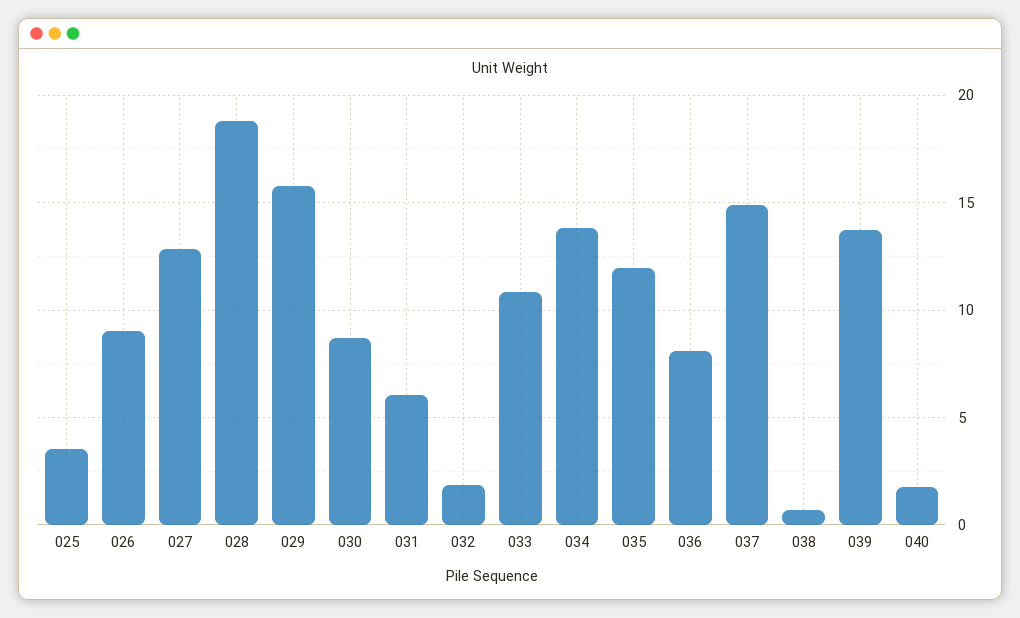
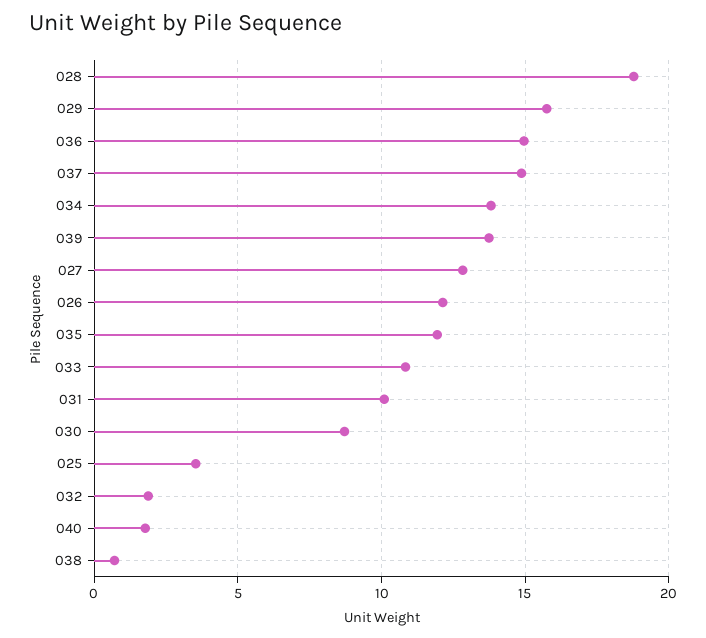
  {
    "025": 3.5,
-   "026": 9,
+   "026": 12,
    "027": 13,
    "028": 19,
    "029": 16,
    "030": 8.5,
-   "031": 6,
+   "031": 10,
    "032": 2,
    "033": 11,
    "034": 14,
    "035": 12,
-   "036": 8,
+   "036": 15,
    "037": 15,
    "038": 0.5,
    "039": 13.5,
    "040": 2
  }

